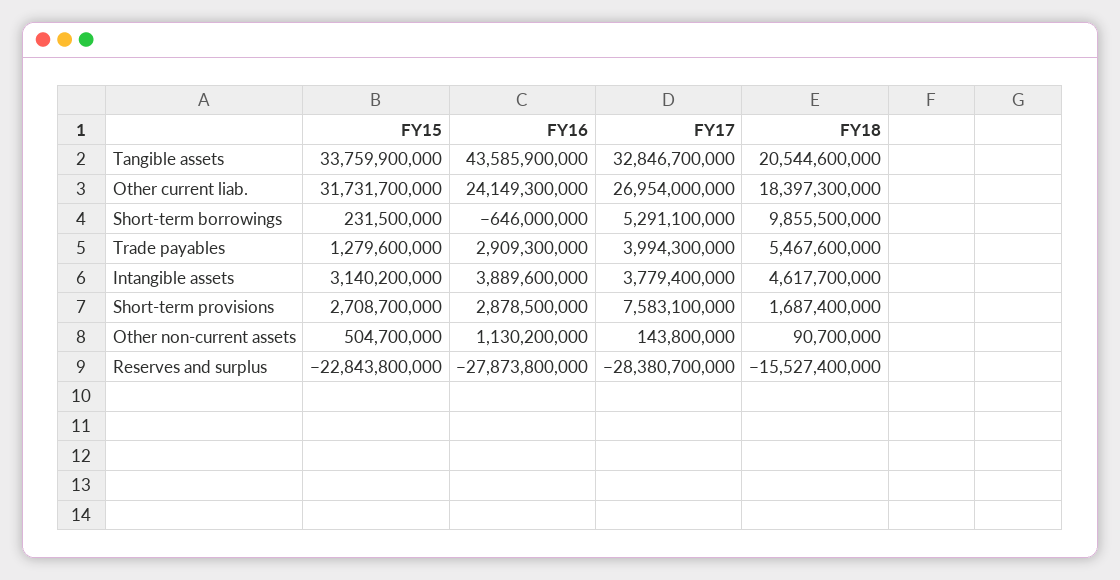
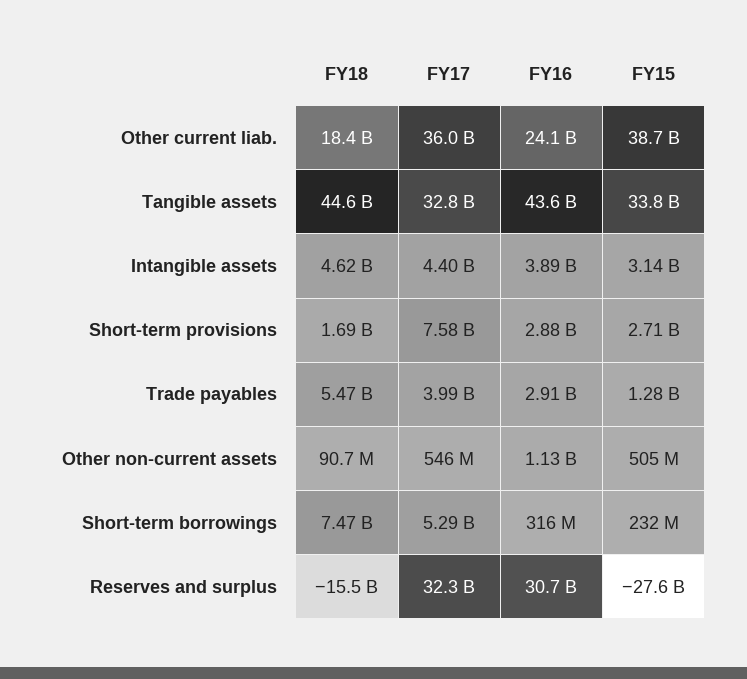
  {
    "FY15": {
      "Tangible assets": 33759900000,
-     "Other current liab.": 31731700000,
+     "Other current liab.": 38700000000,
      "Short-term borrowings": 231500000,
      "Trade payables": 1279600000,
      "Intangible assets": 3140200000,
      "Short-term provisions": 2708700000,
      "Other non-current assets": 504700000,
-     "Reserves and surplus": -22843800000
+     "Reserves and surplus": -27600000000
    },
    "FY16": {
      "Tangible assets": 43585900000,
      "Other current liab.": 24149300000,
-     "Short-term borrowings": -646000000,
+     "Short-term borrowings": 316000000,
      "Trade payables": 2909300000,
      "Intangible assets": 3889600000,
      "Short-term provisions": 2878500000,
      "Other non-current assets": 1130200000,
-     "Reserves and surplus": -27873800000
+     "Reserves and surplus": 30700000000
    },
    "FY17": {
      "Tangible assets": 32846700000,
-     "Other current liab.": 26954000000,
+     "Other current liab.": 36000000000,
      "Short-term borrowings": 5291100000,
      "Trade payables": 3994300000,
-     "Intangible assets": 3779400000,
+     "Intangible assets": 4400000000,
      "Short-term provisions": 7583100000,
-     "Other non-current assets": 143800000,
+     "Other non-current assets": 546000000,
-     "Reserves and surplus": -28380700000
+     "Reserves and surplus": 32300000000
    },
    "FY18": {
-     "Tangible assets": 20544600000,
+     "Tangible assets": 44600000000,
      "Other current liab.": 18397300000,
-     "Short-term borrowings": 9855500000,
+     "Short-term borrowings": 7470000000,
      "Trade payables": 5467600000,
      "Intangible assets": 4617700000,
      "Short-term provisions": 1687400000,
      "Other non-current assets": 90700000,
      "Reserves and surplus": -15527400000
    }
  }

